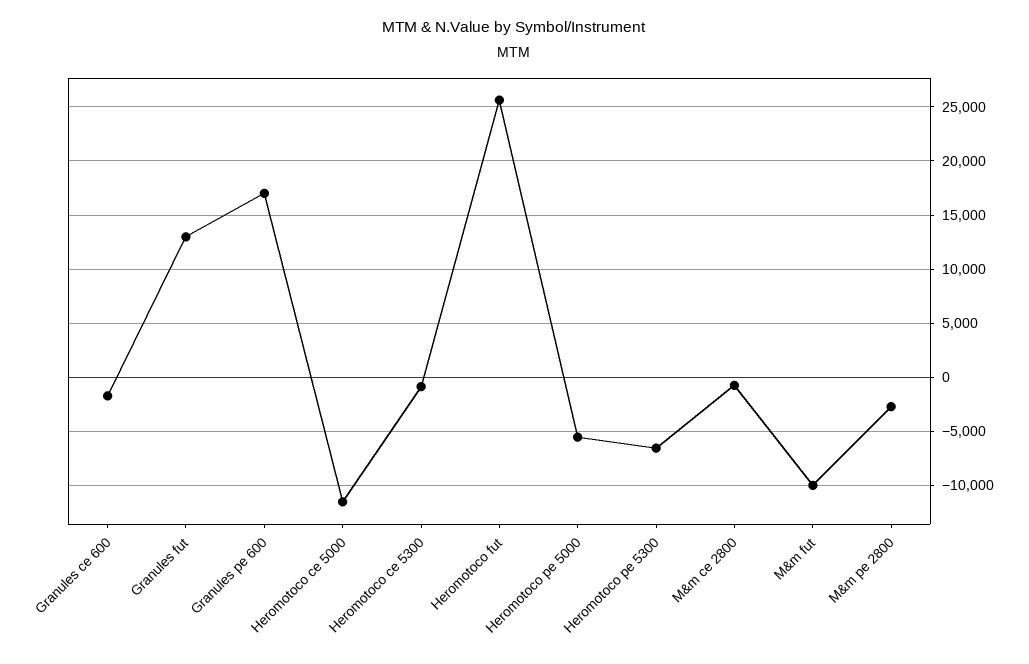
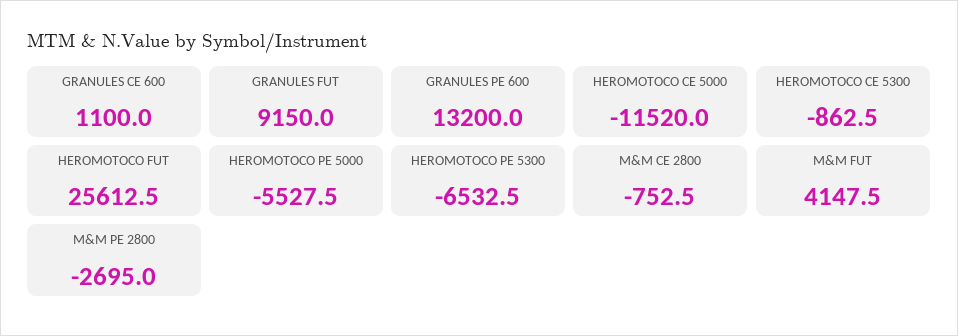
  {
-   "Granules ce 600": -2000,
+   "Granules ce 600": 1100,
-   "Granules fut": 13000,
+   "Granules fut": 9150,
-   "Granules pe 600": 17000,
+   "Granules pe 600": 13200,
    "Heromotoco ce 5000": -11520,
    "Heromotoco ce 5300": -862.5,
    "Heromotoco fut": 25612.5,
    "Heromotoco pe 5000": -5527.5,
    "Heromotoco pe 5300": -6532.5,
    "M&m ce 2800": -752.5,
-   "M&m fut": -10000,
+   "M&m fut": 4147.5,
    "M&m pe 2800": -2695
  }

